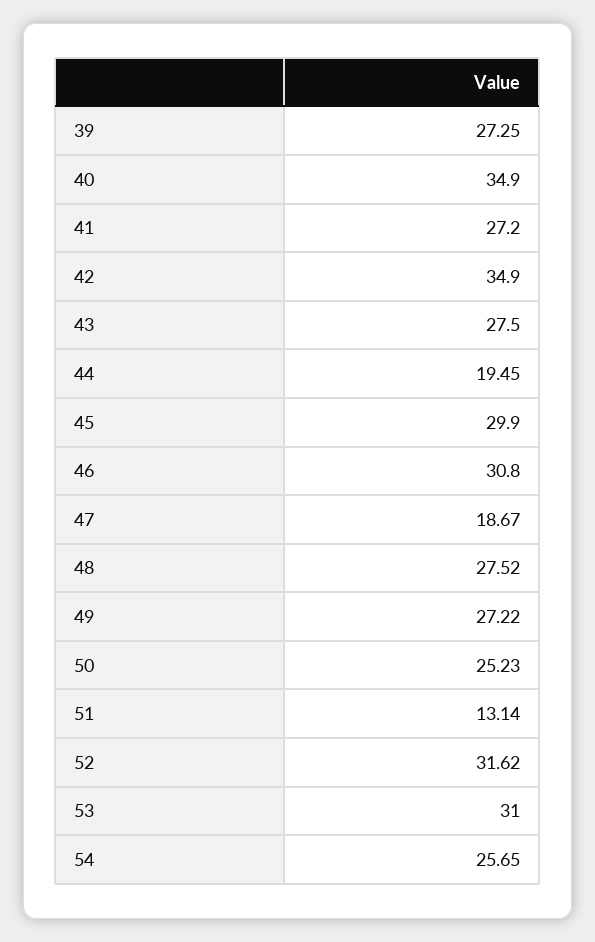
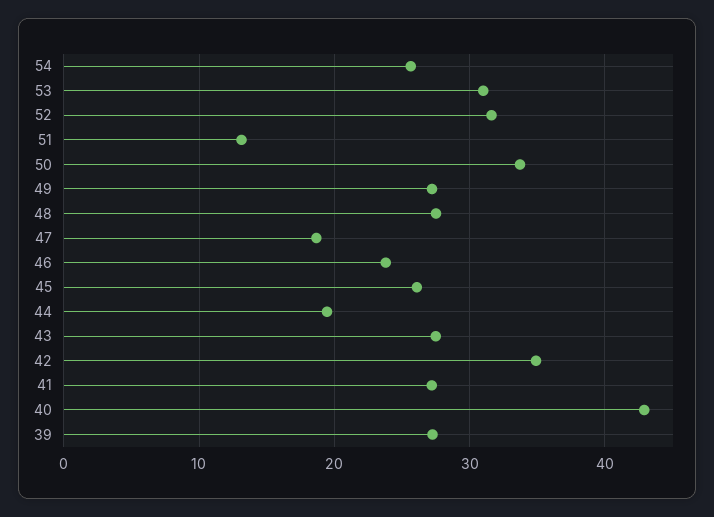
  {
    "39": 27.25,
-   "40": 34.9,
+   "40": 43,
    "41": 27.2,
    "42": 34.9,
    "43": 27.5,
    "44": 19.45,
-   "45": 29.9,
+   "45": 26,
-   "46": 30.8,
+   "46": 24,
    "47": 18.67,
    "48": 27.52,
    "49": 27.22,
-   "50": 25.23,
+   "50": 34,
    "51": 13.14,
    "52": 31.62,
    "53": 31,
    "54": 25.65
  }

